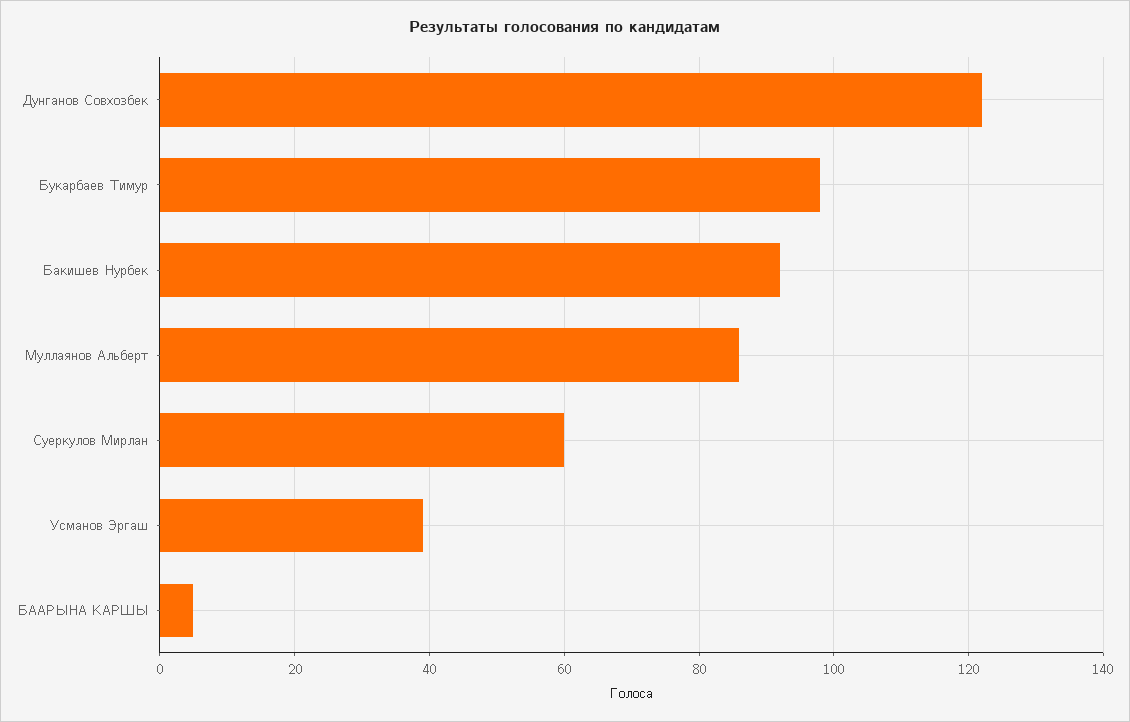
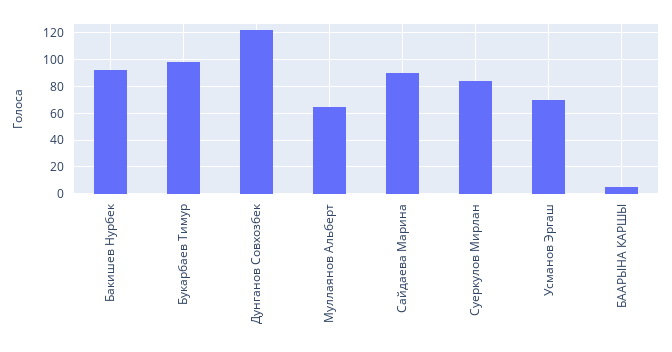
  {
    "Дунганов Совхозбек": 120,
    "Букарбаев Тимур": 100,
    "Бакишев Нурбек": 90,
-   "Муллаянов Альберт": 85,
+   "Муллаянов Альберт": 65,
-   "Суеркулов Мирлан": 60,
+   "Суеркулов Мирлан": 85,
-   "Усманов Эргаш": 40,
+   "Усманов Эргаш": 70,
-   "БААРЫНА КАРШЫ": 5
+   "БААРЫНА КАРШЫ": 5,
+   "Сайдаева Марина": 90
  }

